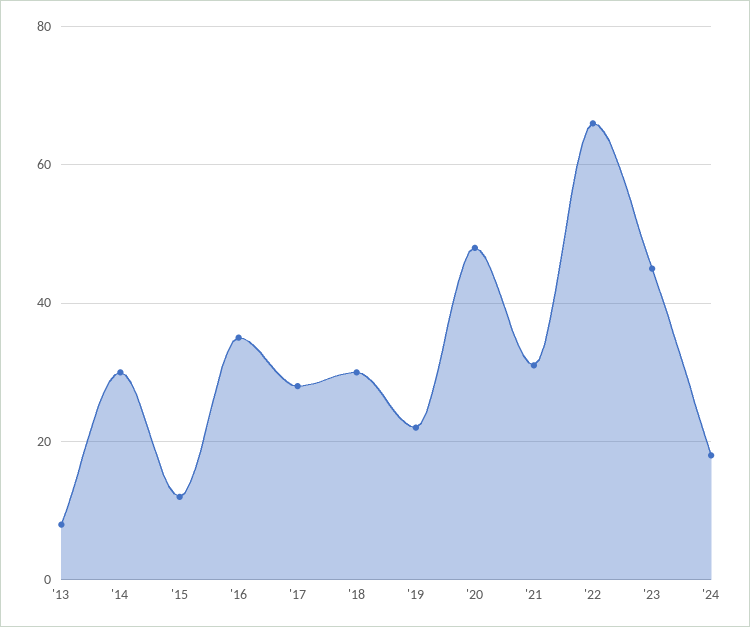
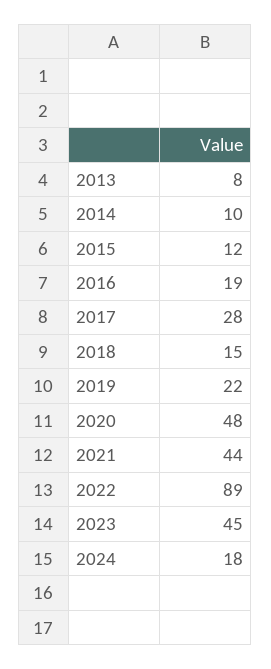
  {
    "'13": 8,
-   "'14": 30,
+   "'14": 10,
    "'15": 12,
-   "'16": 35,
+   "'16": 19,
    "'17": 28,
-   "'18": 30,
+   "'18": 15,
    "'19": 22,
    "'20": 48,
-   "'21": 30,
+   "'21": 44,
-   "'22": 65,
+   "'22": 89,
    "'23": 45,
    "'24": 18
  }

